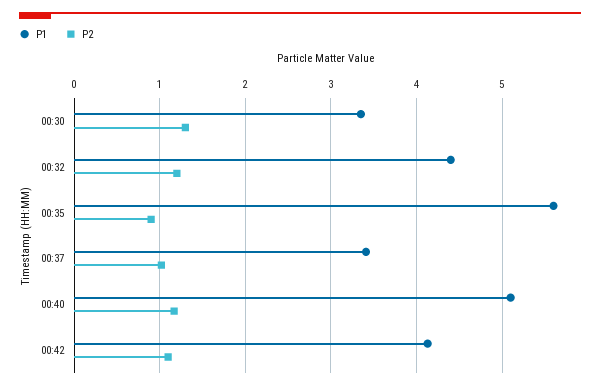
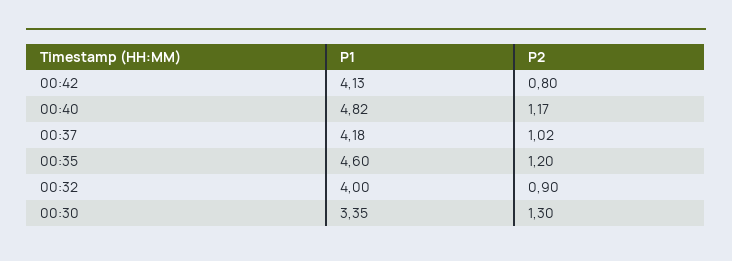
  {
    "P1": {
      "00:30": 3.35,
-     "00:32": 4.4,
+     "00:32": 4,
-     "00:35": 5.6,
+     "00:35": 4.6,
-     "00:37": 3.4,
+     "00:37": 4.18,
-     "00:40": 5.1,
+     "00:40": 4.82,
      "00:42": 4.13
    },
    "P2": {
      "00:30": 1.3,
-     "00:32": 1.2,
+     "00:32": 0.9,
-     "00:35": 0.9,
+     "00:35": 1.2,
      "00:37": 1.02,
      "00:40": 1.17,
-     "00:42": 1.1
+     "00:42": 0.8
    }
  }

